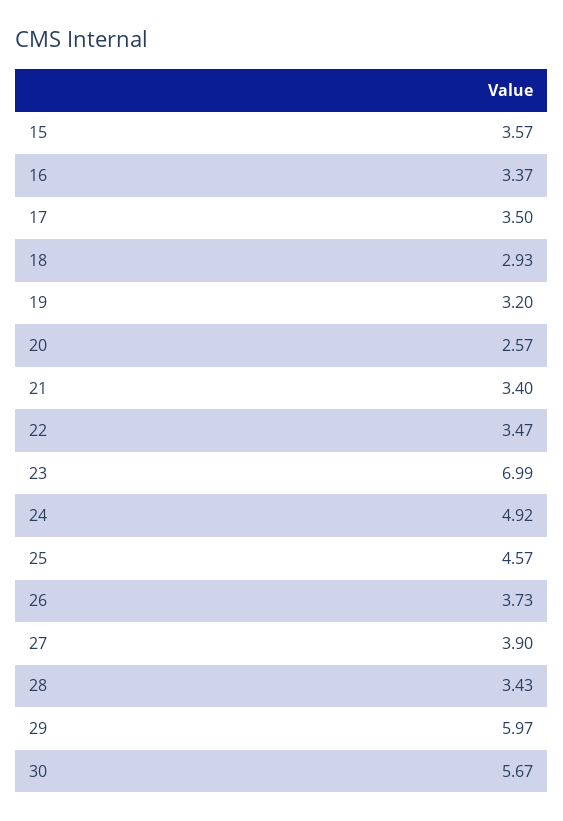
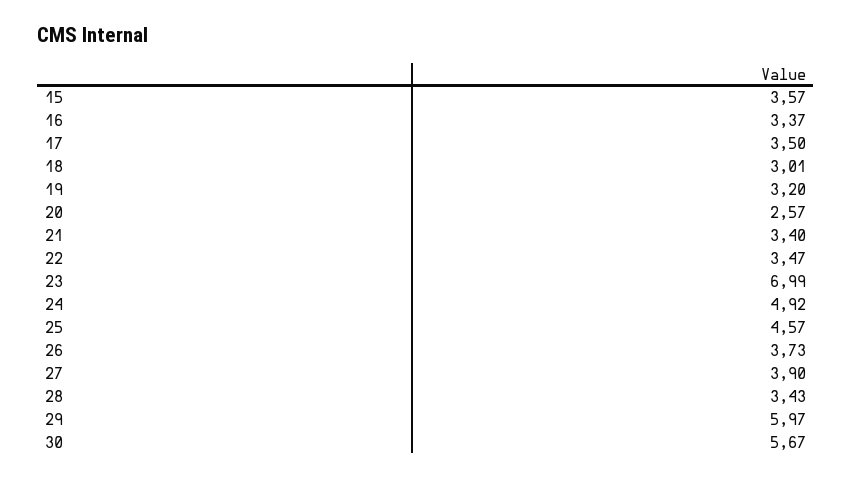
  {
    "15": 3.57,
    "16": 3.37,
    "17": 3.5,
-   "18": 2.93,
+   "18": 3.01,
    "19": 3.2,
    "20": 2.57,
    "21": 3.4,
    "22": 3.47,
    "23": 6.99,
    "24": 4.92,
    "25": 4.57,
    "26": 3.73,
    "27": 3.9,
    "28": 3.43,
    "29": 5.97,
    "30": 5.67
  }

